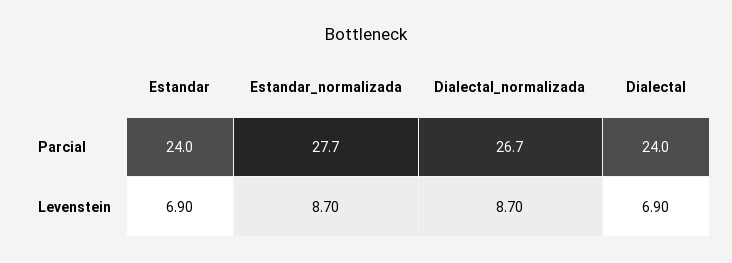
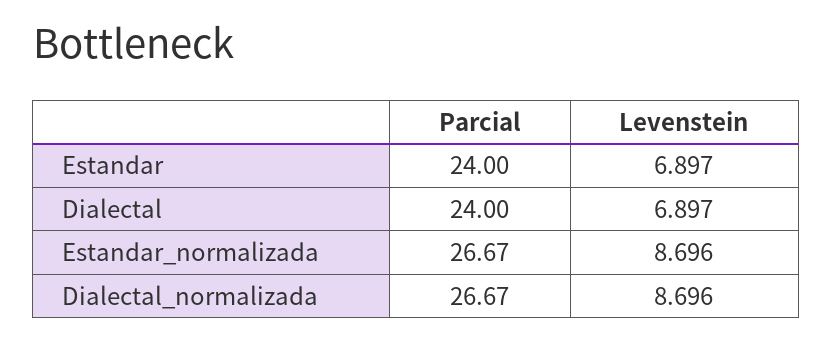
  {
    "Estandar": {
      "Parcial": 24,
      "Levenstein": 6.897
    },
    "Estandar_normalizada": {
-     "Parcial": 27.7,
+     "Parcial": 26.67,
      "Levenstein": 8.696
    },
    "Dialectal_normalizada": {
      "Parcial": 26.67,
      "Levenstein": 8.696
    },
    "Dialectal": {
      "Parcial": 24,
      "Levenstein": 6.897
    }
  }

